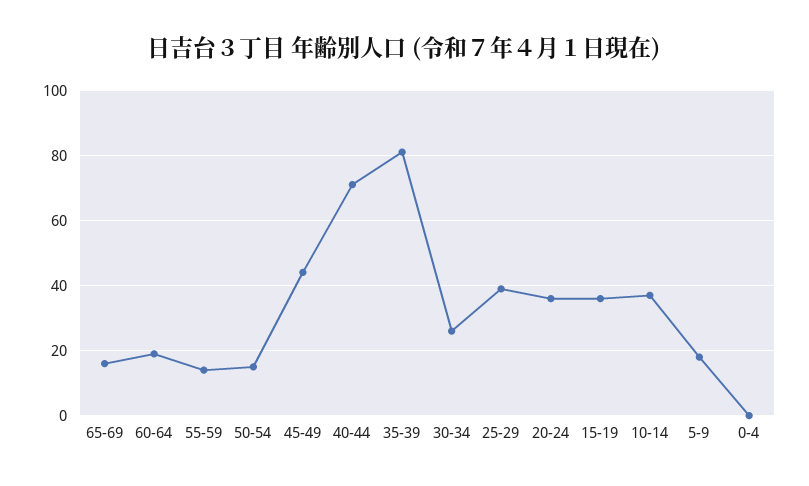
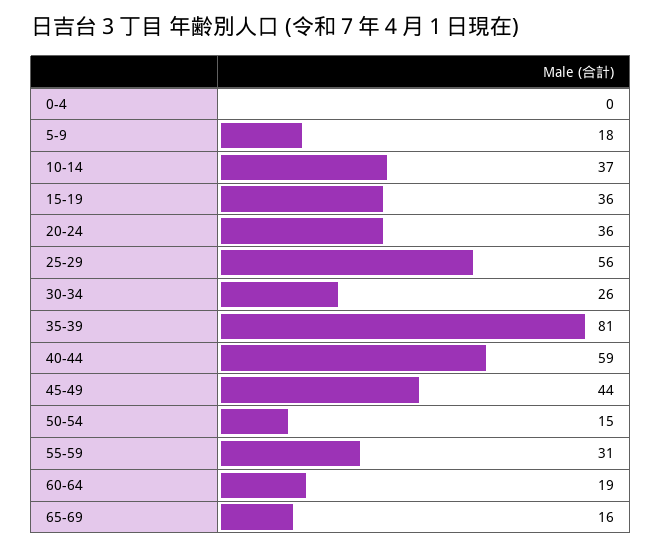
  {
    "65-69": 16,
    "60-64": 19,
-   "55-59": 15,
+   "55-59": 31,
    "50-54": 15,
    "45-49": 44,
-   "40-44": 70,
+   "40-44": 59,
    "35-39": 81,
    "30-34": 26,
-   "25-29": 40,
+   "25-29": 56,
    "20-24": 36,
    "15-19": 36,
    "10-14": 37,
    "5-9": 18,
    "0-4": 0
  }

